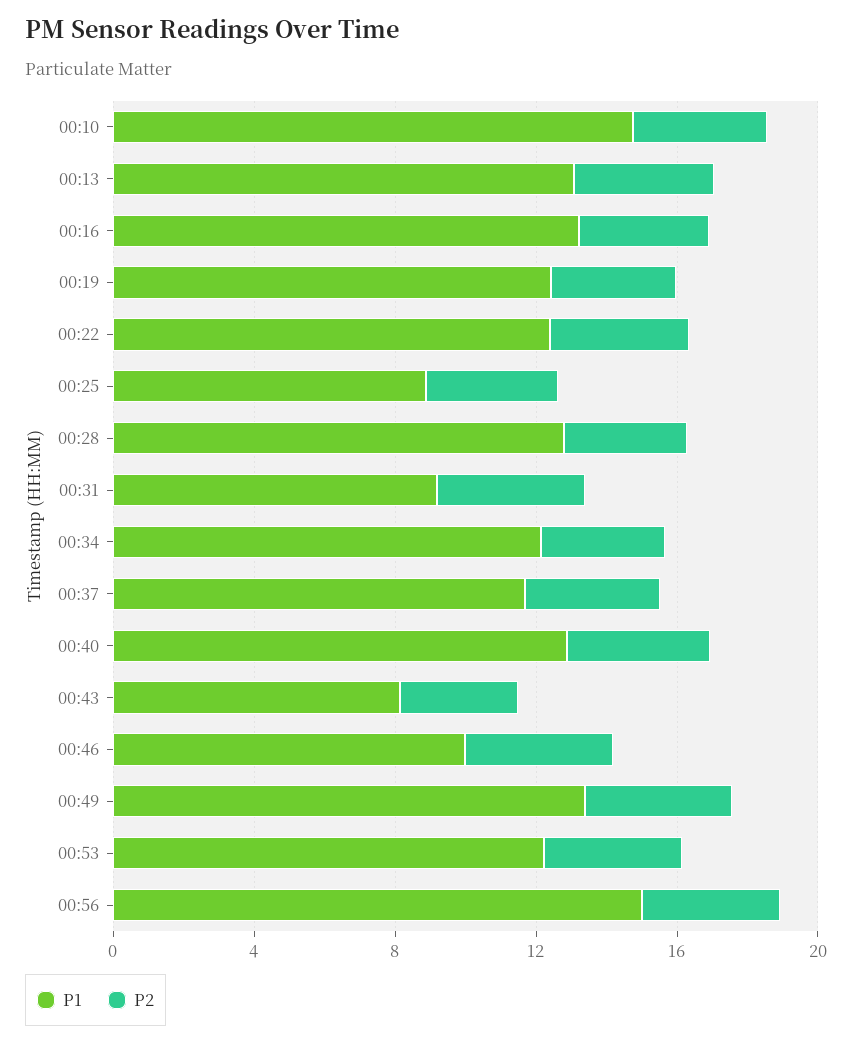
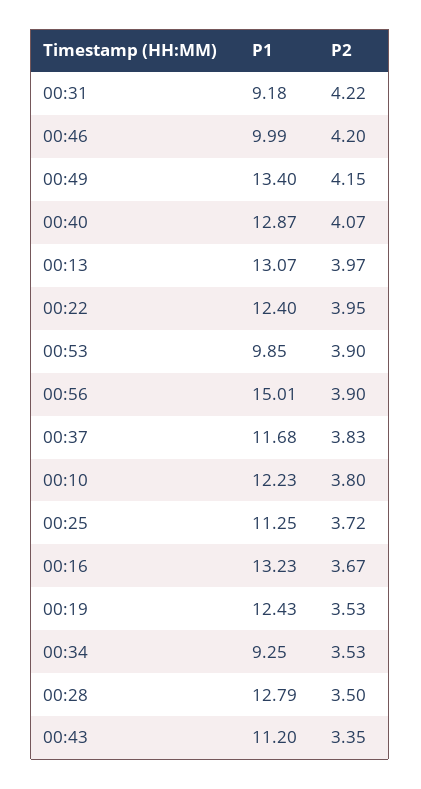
  {
    "P1": {
-     "00:10": 15,
+     "00:10": 12.23,
      "00:13": 13.07,
      "00:16": 13.23,
      "00:19": 12.43,
      "00:22": 12.4,
-     "00:25": 9,
+     "00:25": 11.25,
      "00:28": 12.79,
      "00:31": 9.18,
-     "00:34": 12,
+     "00:34": 9.25,
      "00:37": 11.68,
      "00:40": 12.87,
-     "00:43": 8,
+     "00:43": 11.2,
      "00:46": 9.99,
      "00:49": 13.4,
-     "00:53": 12,
+     "00:53": 9.85,
      "00:56": 15.01
    },
    "P2": {
      "00:10": 3.8,
      "00:13": 3.97,
      "00:16": 3.67,
      "00:19": 3.53,
      "00:22": 3.95,
      "00:25": 3.72,
      "00:28": 3.5,
      "00:31": 4.22,
      "00:34": 3.53,
      "00:37": 3.83,
      "00:40": 4.07,
      "00:43": 3.35,
      "00:46": 4.2,
      "00:49": 4.15,
      "00:53": 3.9,
      "00:56": 3.9
    }
  }

